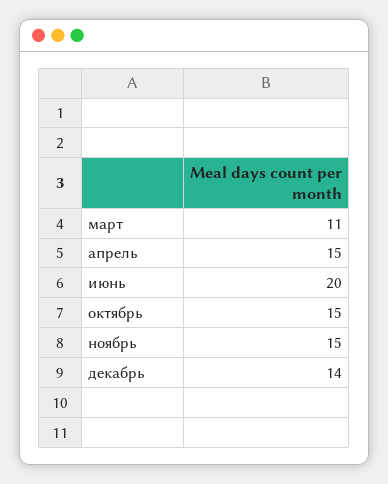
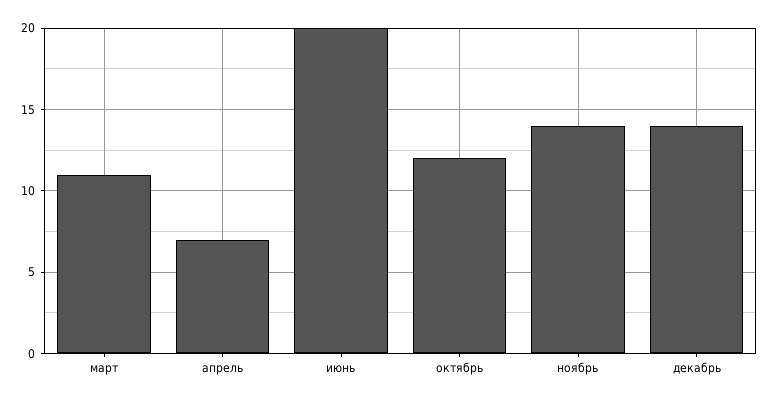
  {
    "март": 11,
-   "апрель": 15,
+   "апрель": 7,
    "июнь": 20,
-   "октябрь": 15,
+   "октябрь": 12,
-   "ноябрь": 15,
+   "ноябрь": 14,
    "декабрь": 14
  }

